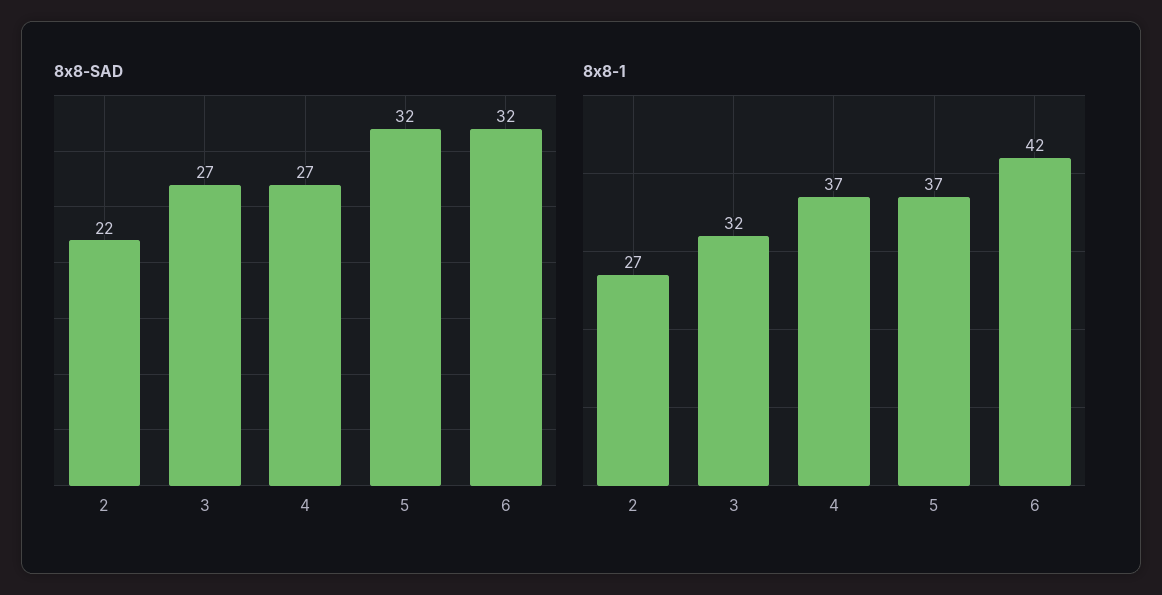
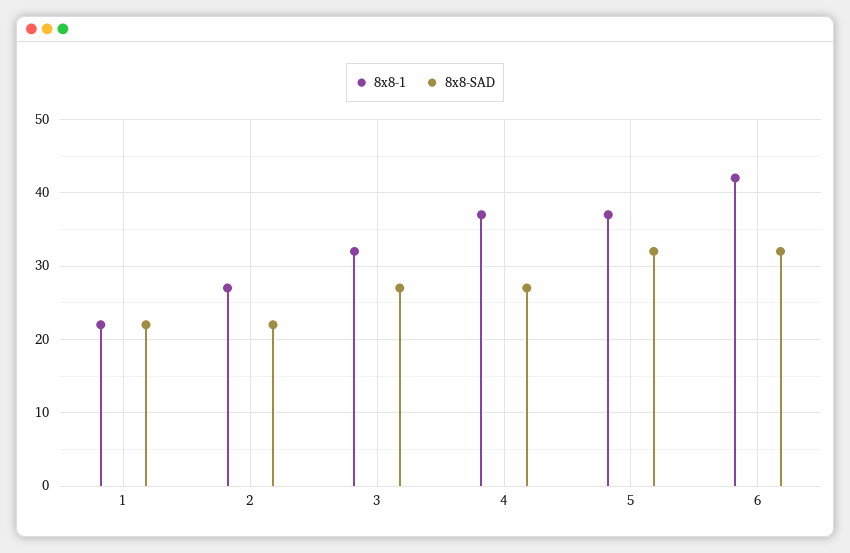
  {
    "8x8-SAD": {
      "2": 22,
      "3": 27,
      "4": 27,
      "5": 32,
-     "6": 32
+     "6": 32,
+     "1": 22
    },
    "8x8-1": {
      "2": 27,
      "3": 32,
      "4": 37,
      "5": 37,
-     "6": 42
+     "6": 42,
+     "1": 22
    }
  }

